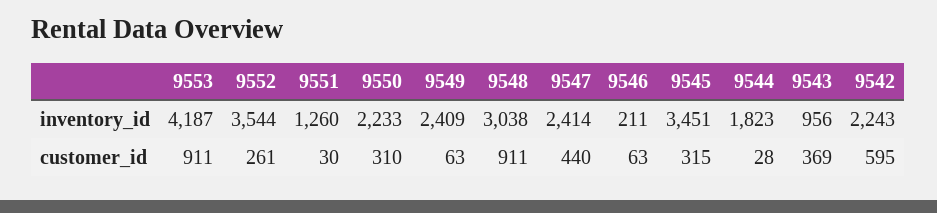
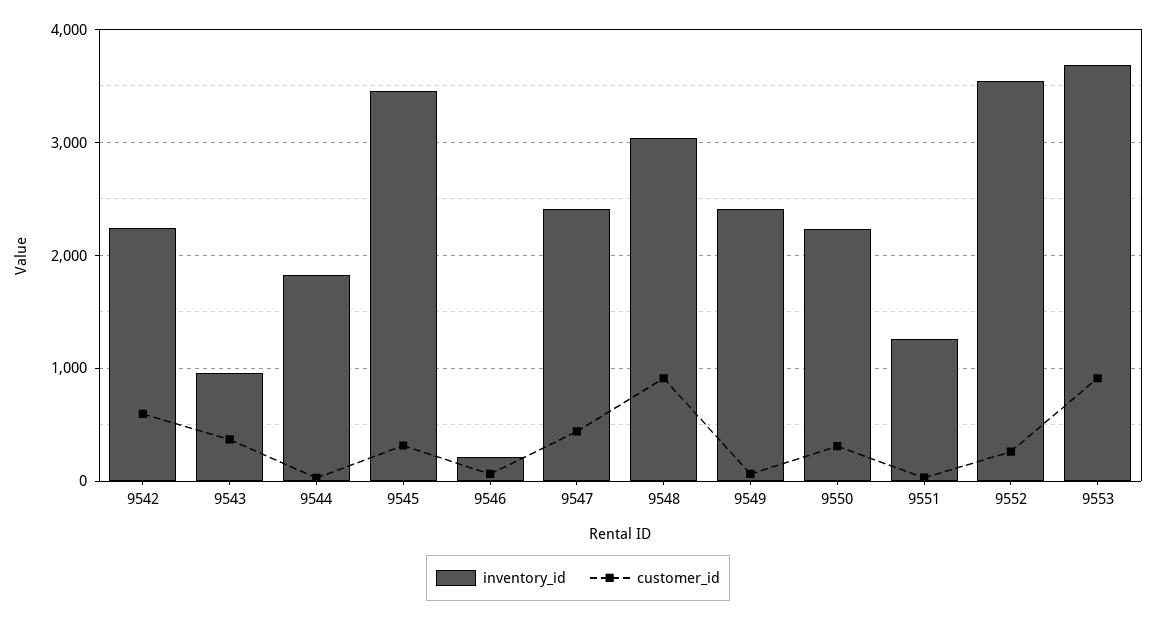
  {
    "inventory_id": {
-     "9553": 4187,
+     "9553": 3700,
      "9552": 3544,
      "9551": 1260,
      "9550": 2233,
      "9549": 2409,
      "9548": 3038,
      "9547": 2414,
      "9546": 211,
      "9545": 3451,
      "9544": 1823,
      "9543": 956,
      "9542": 2243
    },
    "customer_id": {
      "9553": 911,
      "9552": 261,
      "9551": 30,
      "9550": 310,
      "9549": 63,
      "9548": 911,
      "9547": 440,
      "9546": 63,
      "9545": 315,
      "9544": 28,
      "9543": 369,
      "9542": 595
    }
  }

